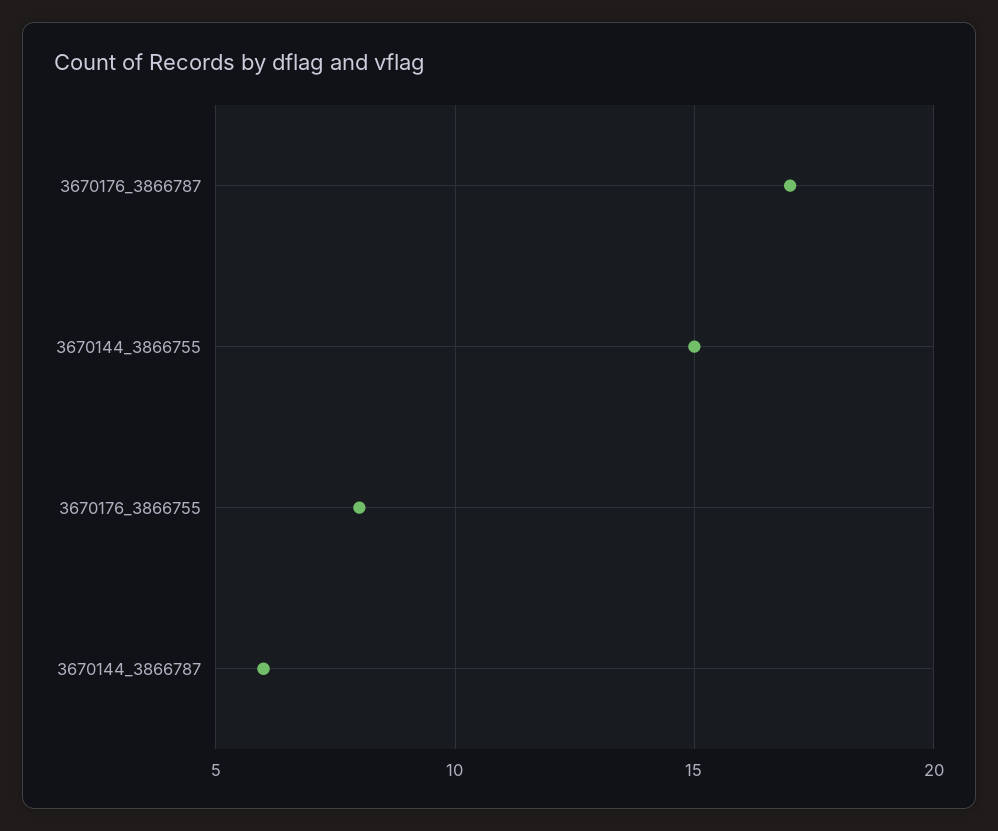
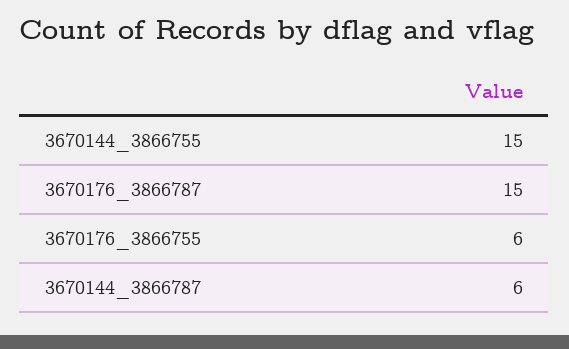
  {
-   "3670176_3866787": 17,
+   "3670176_3866787": 15,
    "3670144_3866755": 15,
-   "3670176_3866755": 8,
+   "3670176_3866755": 6,
    "3670144_3866787": 6
  }

